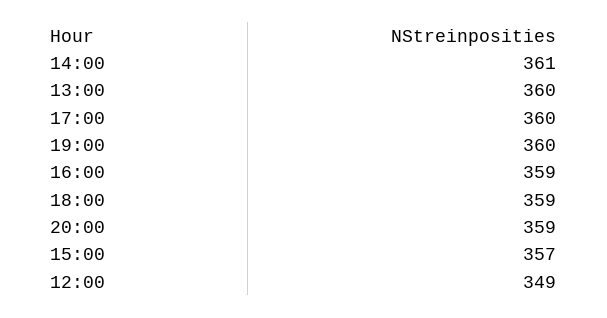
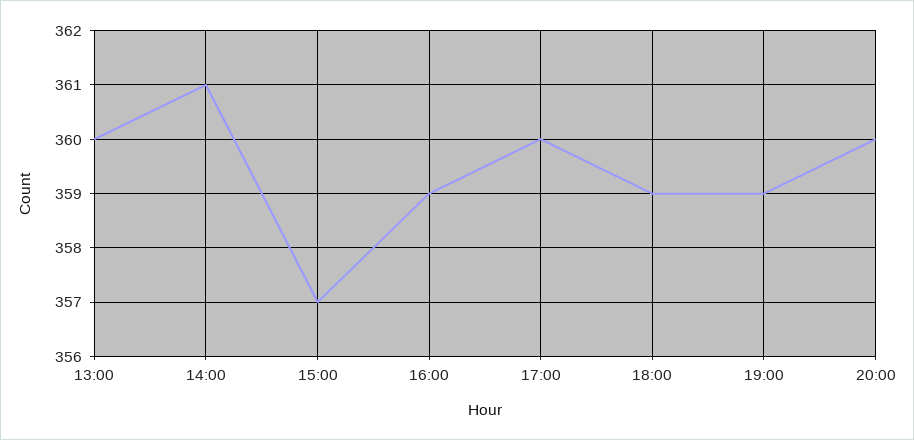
  {
    "14:00": 361,
    "13:00": 360,
    "17:00": 360,
-   "19:00": 360,
+   "19:00": 359,
    "16:00": 359,
    "18:00": 359,
-   "20:00": 359,
+   "20:00": 360,
-   "15:00": 357,
+   "15:00": 357
-   "12:00": 349
  }

